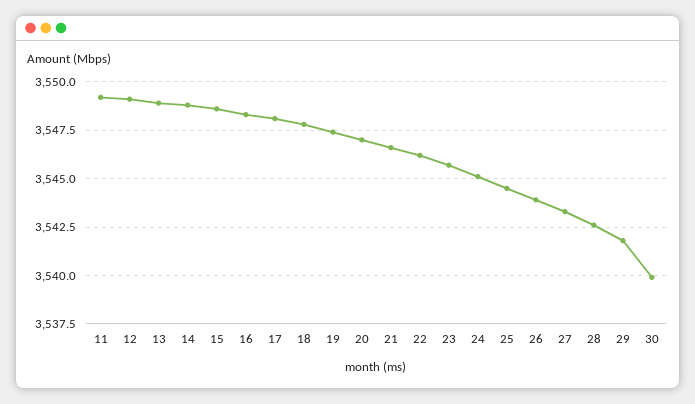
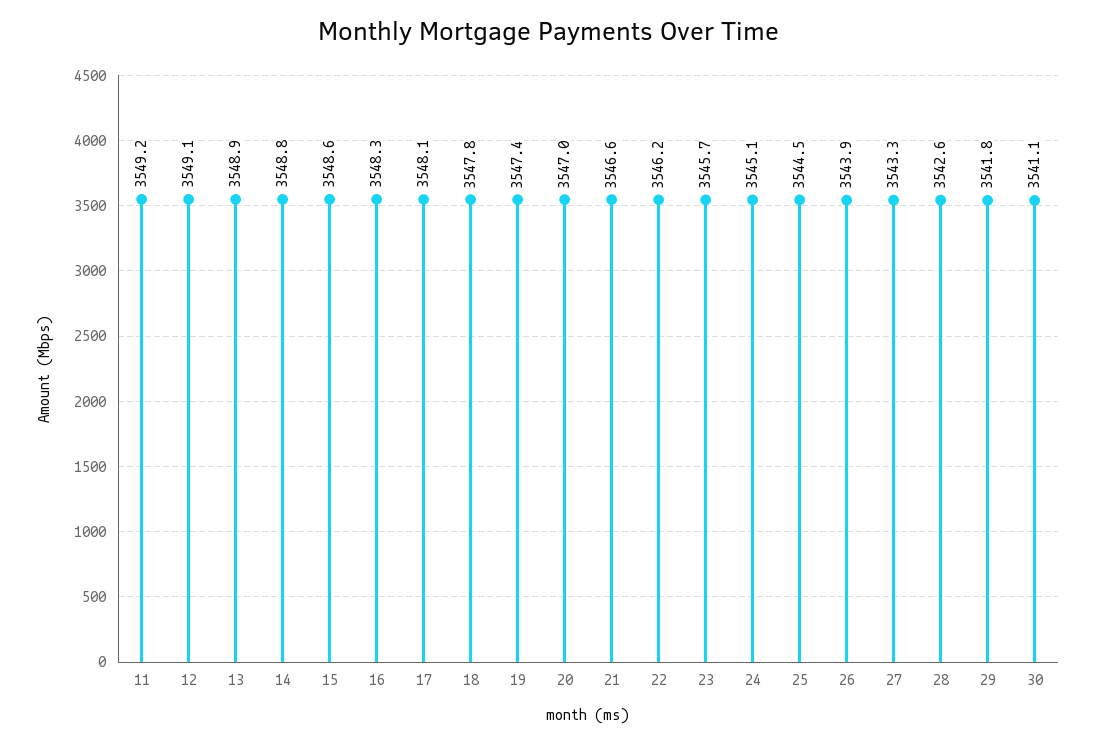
  {
    "11": 3549.2,
    "12": 3549.1,
    "13": 3548.9,
    "14": 3548.8,
    "15": 3548.6,
    "16": 3548.3,
    "17": 3548.1,
    "18": 3547.8,
    "19": 3547.4,
    "20": 3547,
    "21": 3546.6,
    "22": 3546.2,
    "23": 3545.7,
    "24": 3545.1,
    "25": 3544.5,
    "26": 3543.9,
    "27": 3543.3,
    "28": 3542.6,
    "29": 3541.8,
-   "30": 3540
+   "30": 3541.1
  }

